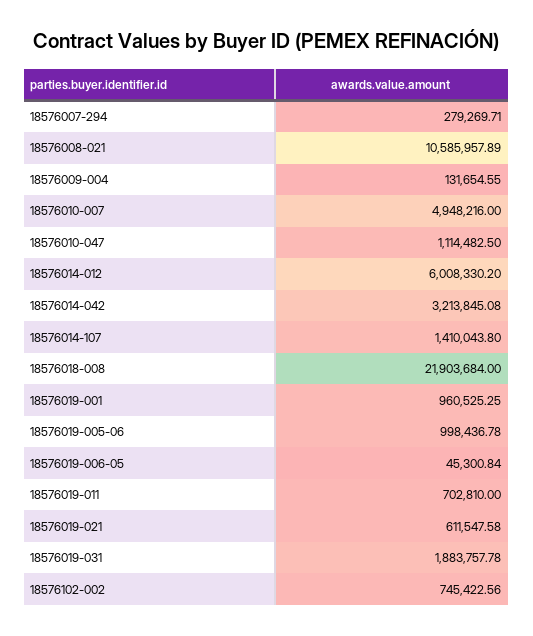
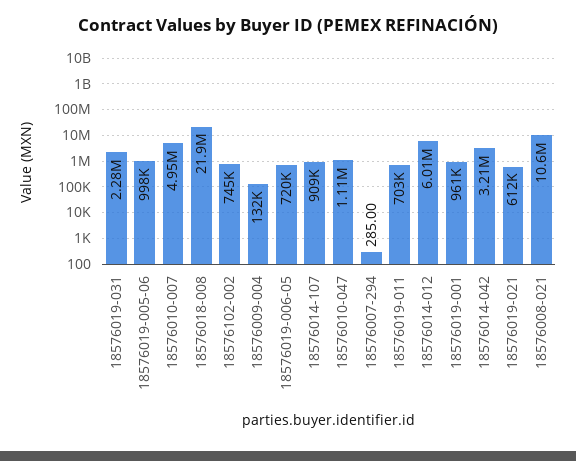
  {
-   "18576007-294": 279269.71,
+   "18576007-294": 285,
    "18576008-021": 10585957.89,
    "18576009-004": 131654.55,
    "18576010-007": 4948216,
    "18576010-047": 1114482.5,
    "18576014-012": 6008330.2,
    "18576014-042": 3213845.08,
-   "18576014-107": 1410043.8,
+   "18576014-107": 909000,
    "18576018-008": 21903684,
    "18576019-001": 960525.25,
    "18576019-005-06": 998436.78,
-   "18576019-006-05": 45300.84,
+   "18576019-006-05": 720000,
    "18576019-011": 702810,
    "18576019-021": 611547.58,
-   "18576019-031": 1883757.78,
+   "18576019-031": 2280000,
    "18576102-002": 745422.56
  }

